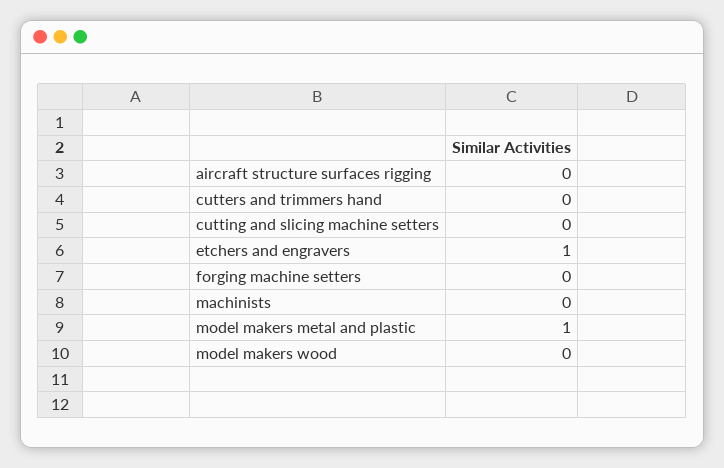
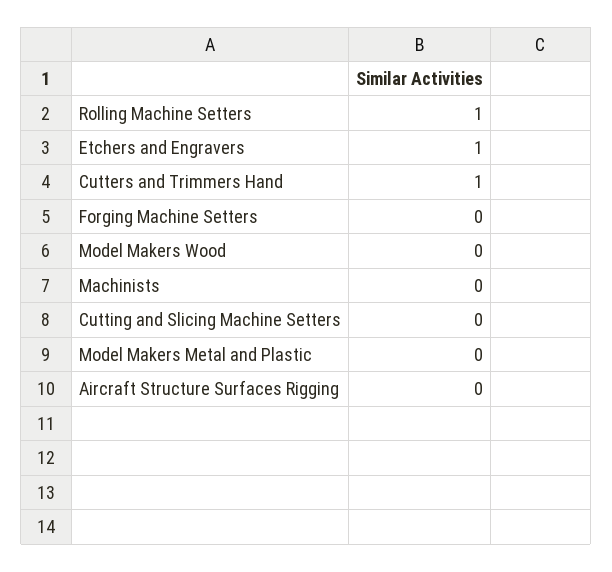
  {
    "aircraft structure surfaces rigging": 0,
-   "cutters and trimmers hand": 0,
+   "cutters and trimmers hand": 1,
    "cutting and slicing machine setters": 0,
    "etchers and engravers": 1,
    "forging machine setters": 0,
    "machinists": 0,
-   "model makers metal and plastic": 1,
+   "model makers metal and plastic": 0,
-   "model makers wood": 0
+   "model makers wood": 0,
+   "Rolling Machine Setters": 1
  }

